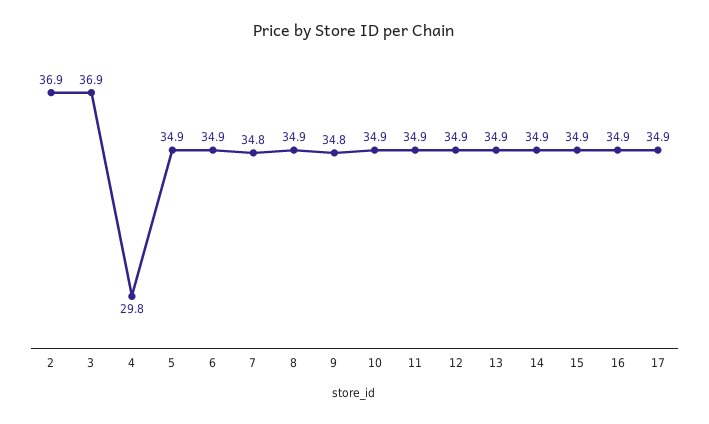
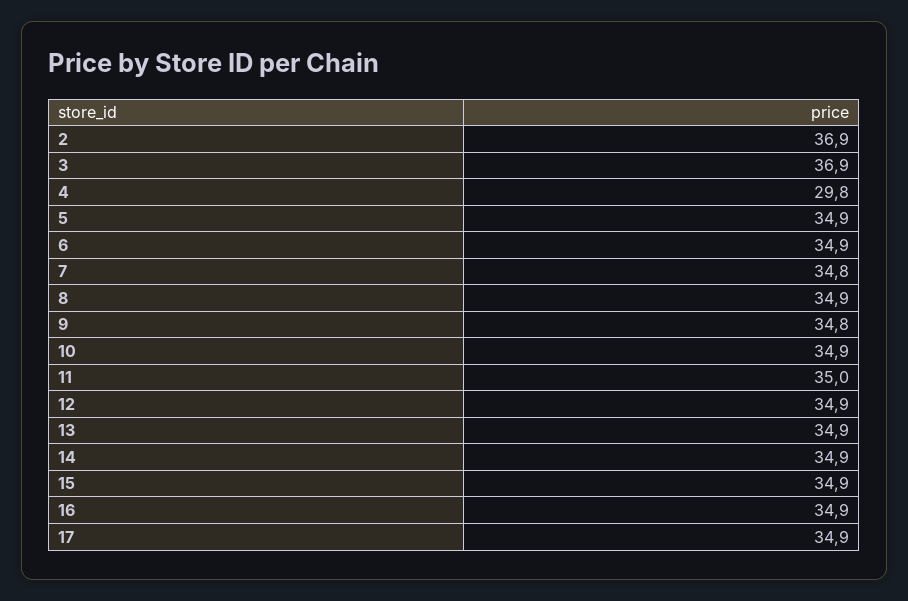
  {
    "2": 36.9,
    "3": 36.9,
    "4": 29.8,
    "5": 34.9,
    "6": 34.9,
    "7": 34.8,
    "8": 34.9,
    "9": 34.8,
    "10": 34.9,
-   "11": 34.9,
+   "11": 35,
    "12": 34.9,
    "13": 34.9,
    "14": 34.9,
    "15": 34.9,
    "16": 34.9,
    "17": 34.9
  }

